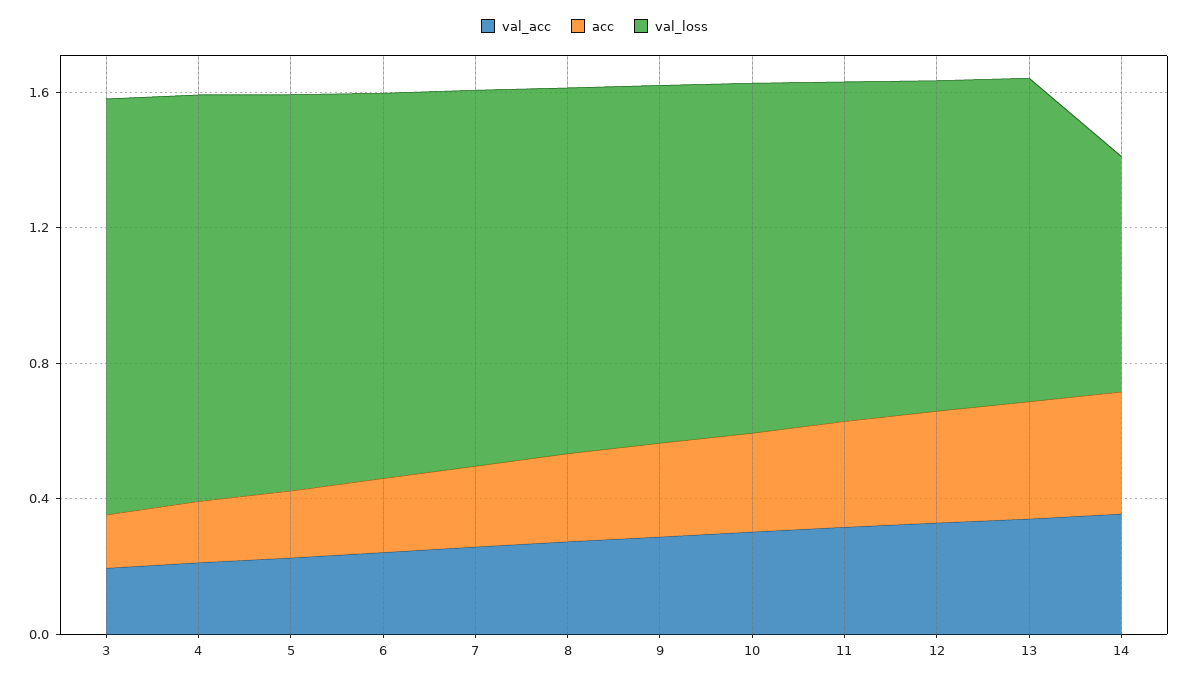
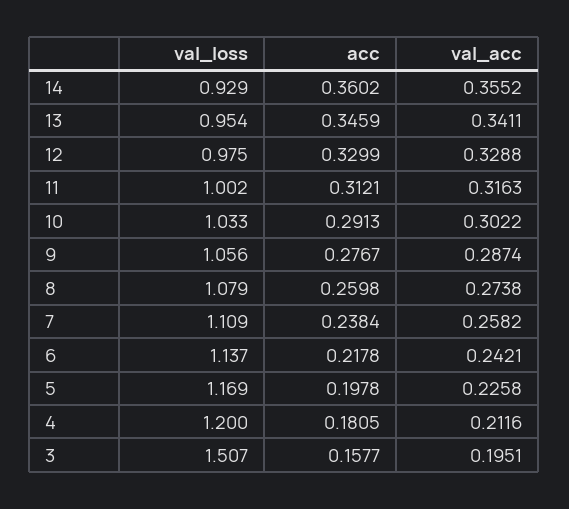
  {
    "val_acc": {
      "3": 0.1951,
      "4": 0.2116,
      "5": 0.2258,
      "6": 0.2421,
      "7": 0.2582,
      "8": 0.2738,
      "9": 0.2874,
      "10": 0.3022,
      "11": 0.3163,
      "12": 0.3288,
      "13": 0.3411,
      "14": 0.3552
    },
    "acc": {
      "3": 0.1577,
      "4": 0.1805,
      "5": 0.1978,
      "6": 0.2178,
      "7": 0.2384,
      "8": 0.2598,
      "9": 0.2767,
      "10": 0.2913,
      "11": 0.3121,
      "12": 0.3299,
      "13": 0.3459,
      "14": 0.3602
    },
    "val_loss": {
-     "3": 1.2,
+     "3": 1.507,
      "4": 1.2,
      "5": 1.169,
      "6": 1.137,
      "7": 1.109,
      "8": 1.079,
      "9": 1.056,
      "10": 1.033,
      "11": 1.002,
      "12": 0.975,
      "13": 0.954,
-     "14": 0.7
+     "14": 0.929
    }
  }

